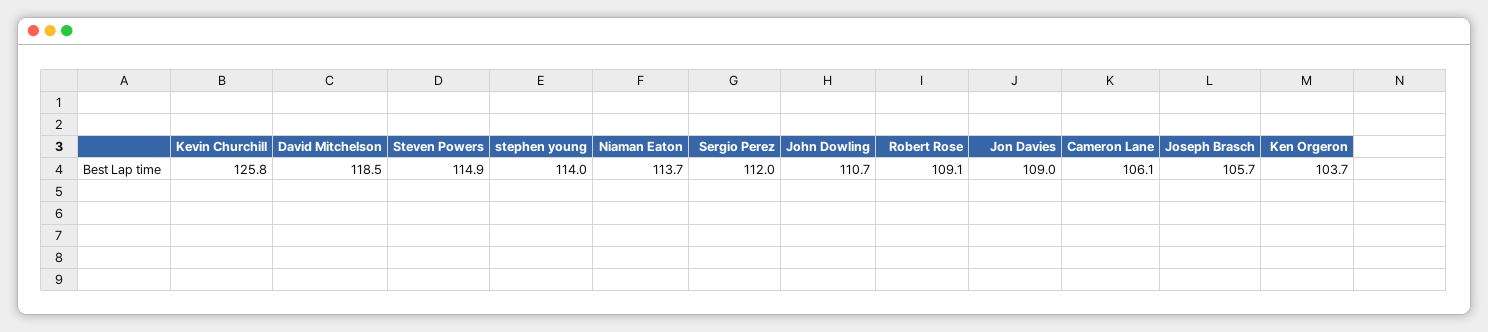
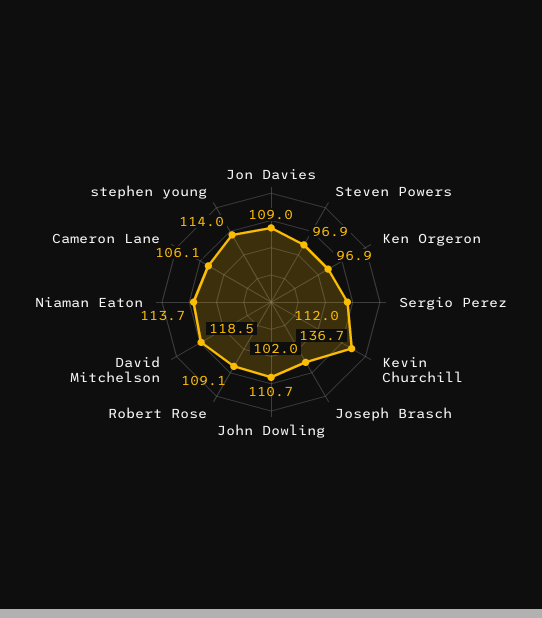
  {
-   "Kevin Churchill": 125.8,
+   "Kevin Churchill": 136.7,
    "David Mitchelson": 118.5,
-   "Steven Powers": 114.9,
+   "Steven Powers": 96.9,
    "stephen young": 114,
    "Niaman Eaton": 113.7,
    "Sergio Perez": 112,
    "John Dowling": 110.7,
    "Robert Rose": 109.1,
    "Jon Davies": 109,
    "Cameron Lane": 106.1,
-   "Joseph Brasch": 105.7,
+   "Joseph Brasch": 102,
-   "Ken Orgeron": 103.7
+   "Ken Orgeron": 96.9
  }

